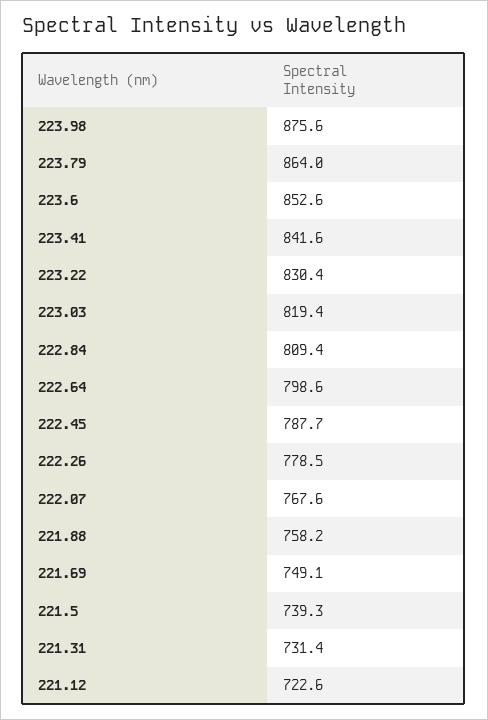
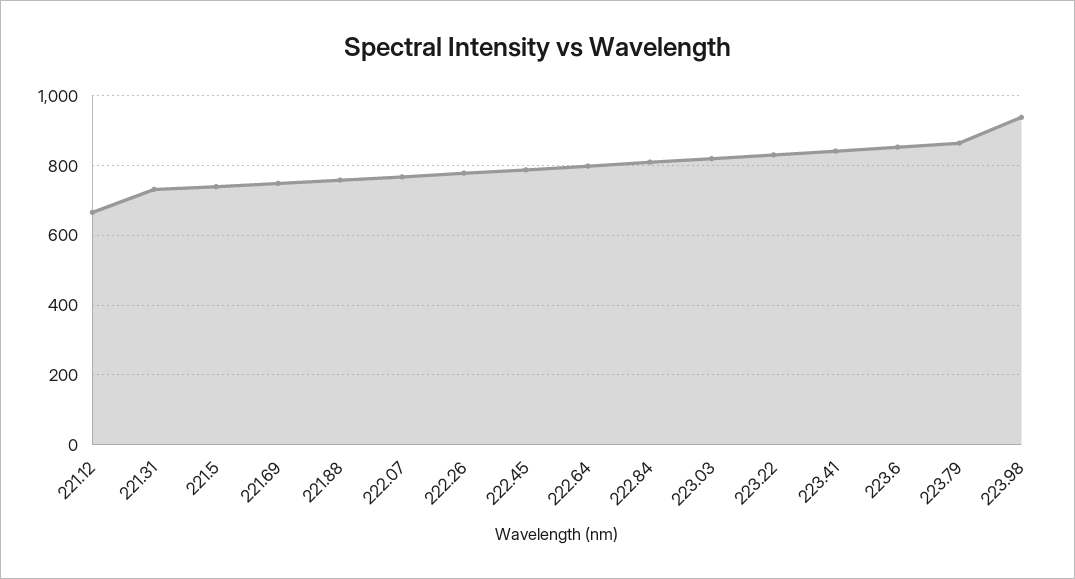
  {
-   "223.98": 875.6,
+   "223.98": 940,
    "223.79": 864,
    "223.6": 852.6,
    "223.41": 841.6,
    "223.22": 830.4,
    "223.03": 819.4,
    "222.84": 809.4,
    "222.64": 798.6,
    "222.45": 787.7,
    "222.26": 778.5,
    "222.07": 767.6,
    "221.88": 758.2,
    "221.69": 749.1,
    "221.5": 739.3,
    "221.31": 731.4,
-   "221.12": 722.6
+   "221.12": 660
  }

